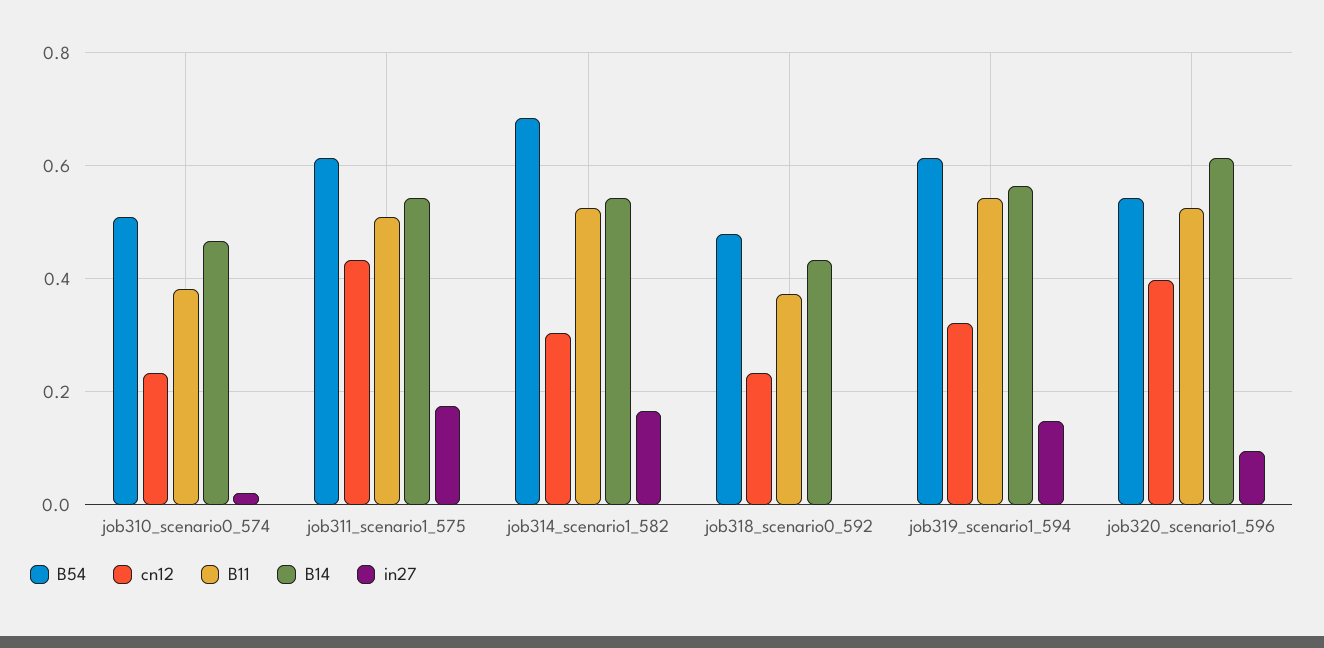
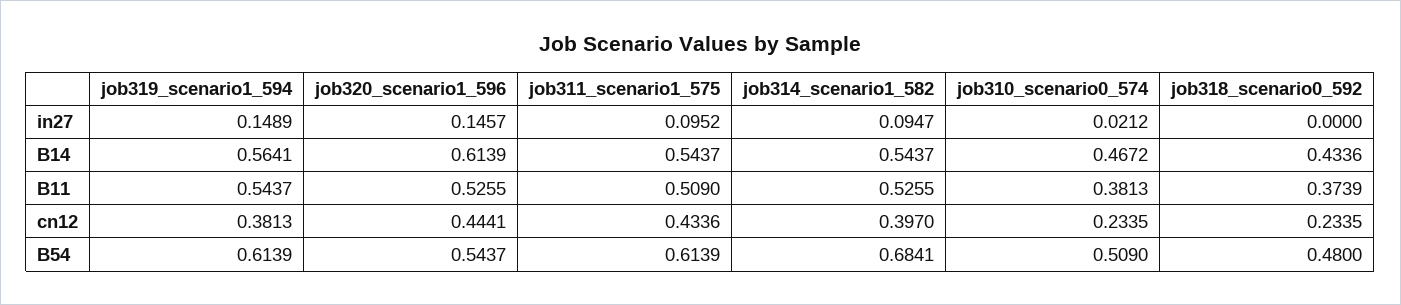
  {
    "B54": {
      "job310_scenario0_574": 0.509,
      "job311_scenario1_575": 0.6139,
      "job314_scenario1_582": 0.6841,
      "job318_scenario0_592": 0.48,
      "job319_scenario1_594": 0.6139,
      "job320_scenario1_596": 0.5437
    },
    "cn12": {
      "job310_scenario0_574": 0.2335,
      "job311_scenario1_575": 0.4336,
-     "job314_scenario1_582": 0.3,
+     "job314_scenario1_582": 0.397,
      "job318_scenario0_592": 0.2335,
-     "job319_scenario1_594": 0.32,
+     "job319_scenario1_594": 0.3813,
-     "job320_scenario1_596": 0.4
+     "job320_scenario1_596": 0.4441
    },
    "B11": {
      "job310_scenario0_574": 0.3813,
      "job311_scenario1_575": 0.509,
      "job314_scenario1_582": 0.5255,
      "job318_scenario0_592": 0.3739,
      "job319_scenario1_594": 0.5437,
      "job320_scenario1_596": 0.5255
    },
    "B14": {
      "job310_scenario0_574": 0.4672,
      "job311_scenario1_575": 0.5437,
      "job314_scenario1_582": 0.5437,
      "job318_scenario0_592": 0.4336,
      "job319_scenario1_594": 0.5641,
      "job320_scenario1_596": 0.6139
    },
    "in27": {
      "job310_scenario0_574": 0.0212,
-     "job311_scenario1_575": 0.18,
+     "job311_scenario1_575": 0.0952,
-     "job314_scenario1_582": 0.16,
+     "job314_scenario1_582": 0.0947,
      "job318_scenario0_592": 0,
      "job319_scenario1_594": 0.1489,
-     "job320_scenario1_596": 0.1
+     "job320_scenario1_596": 0.1457
    }
  }

